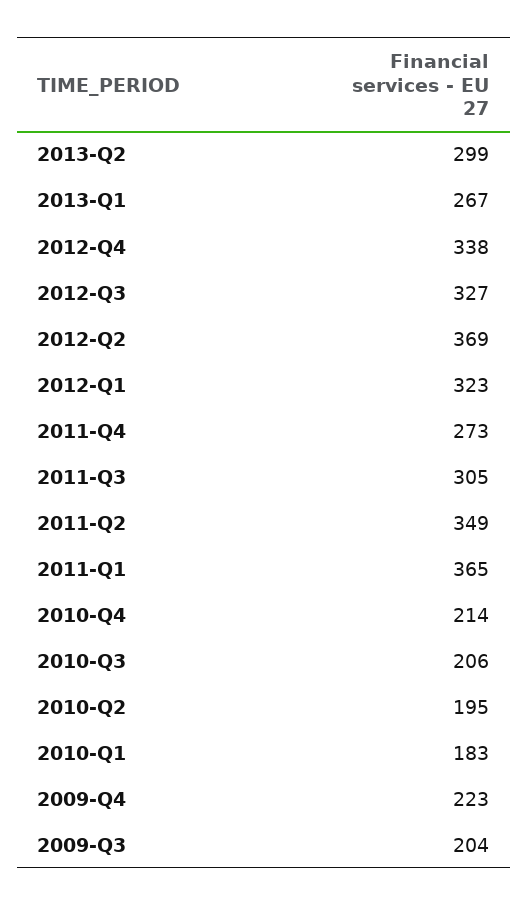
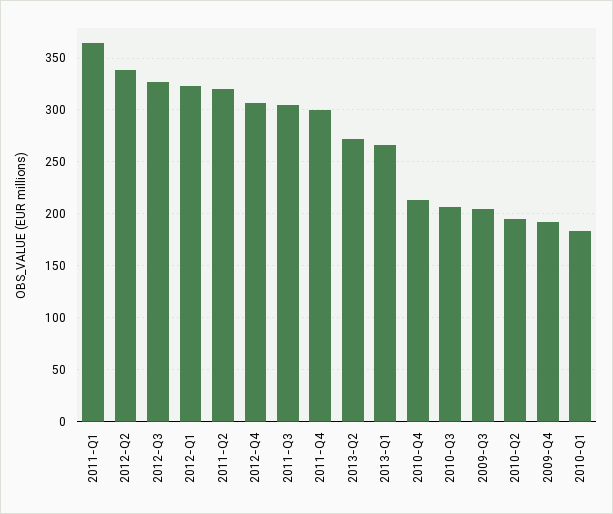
  {
-   "2013-Q2": 299,
+   "2013-Q2": 270,
    "2013-Q1": 267,
-   "2012-Q4": 338,
+   "2012-Q4": 310,
    "2012-Q3": 327,
-   "2012-Q2": 369,
+   "2012-Q2": 340,
    "2012-Q1": 323,
-   "2011-Q4": 273,
+   "2011-Q4": 300,
    "2011-Q3": 305,
-   "2011-Q2": 349,
+   "2011-Q2": 320,
    "2011-Q1": 365,
    "2010-Q4": 214,
    "2010-Q3": 206,
    "2010-Q2": 195,
    "2010-Q1": 183,
-   "2009-Q4": 223,
+   "2009-Q4": 190,
    "2009-Q3": 204
  }

